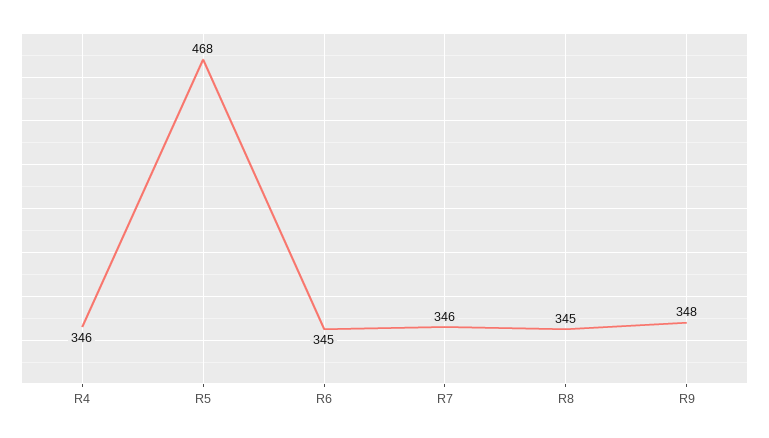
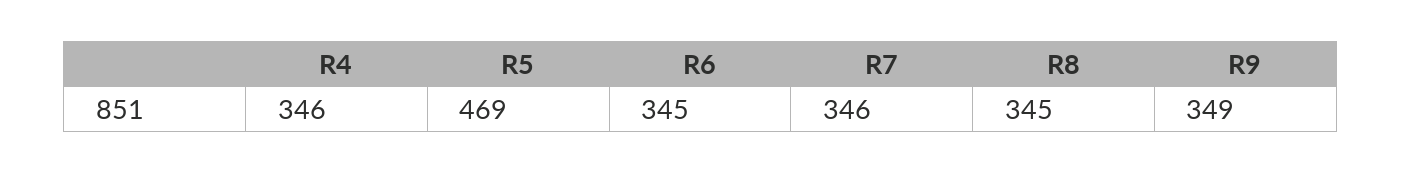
  {
    "R4": 346,
-   "R5": 468,
+   "R5": 469,
    "R6": 345,
    "R7": 346,
    "R8": 345,
-   "R9": 348
+   "R9": 349
  }

